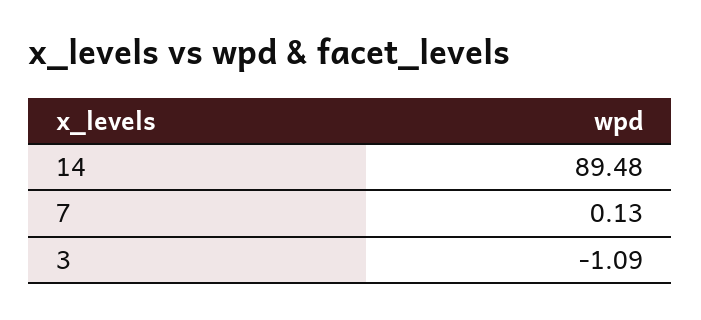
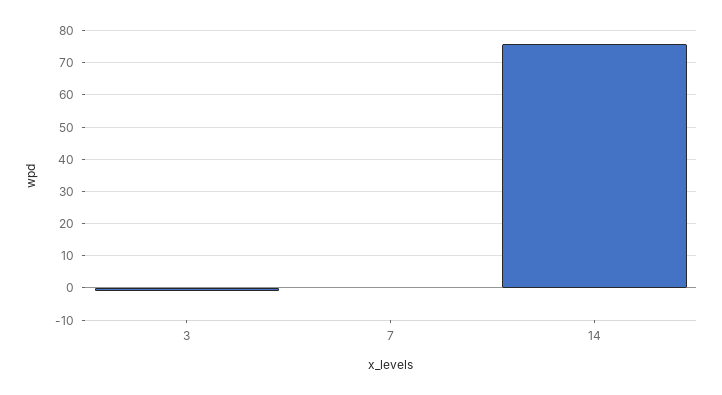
  {
-   "14": 89.48,
+   "14": 76,
    "7": 0.13,
    "3": -1.09
  }

